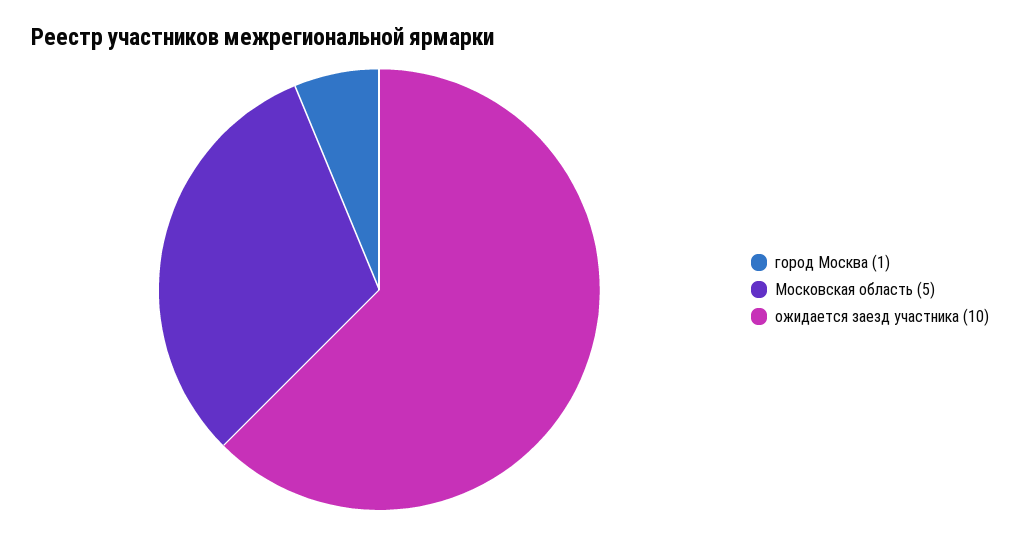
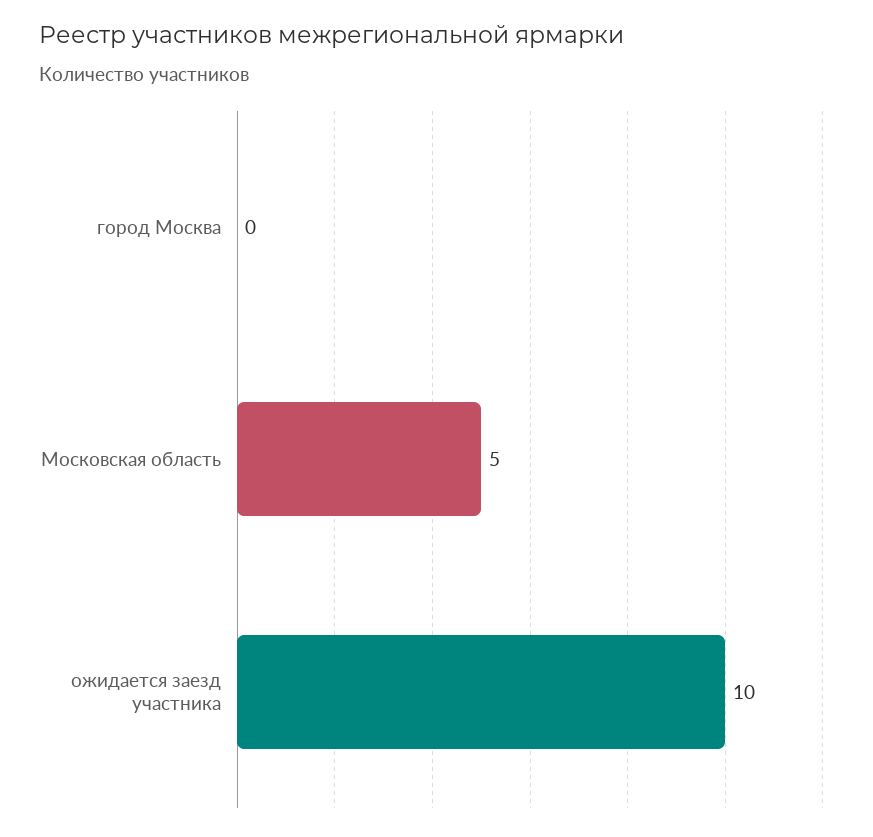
  {
-   "город Москва": 1,
+   "город Москва": 0,
    "Московская область": 5,
    "ожидается заезд участника": 10
  }

